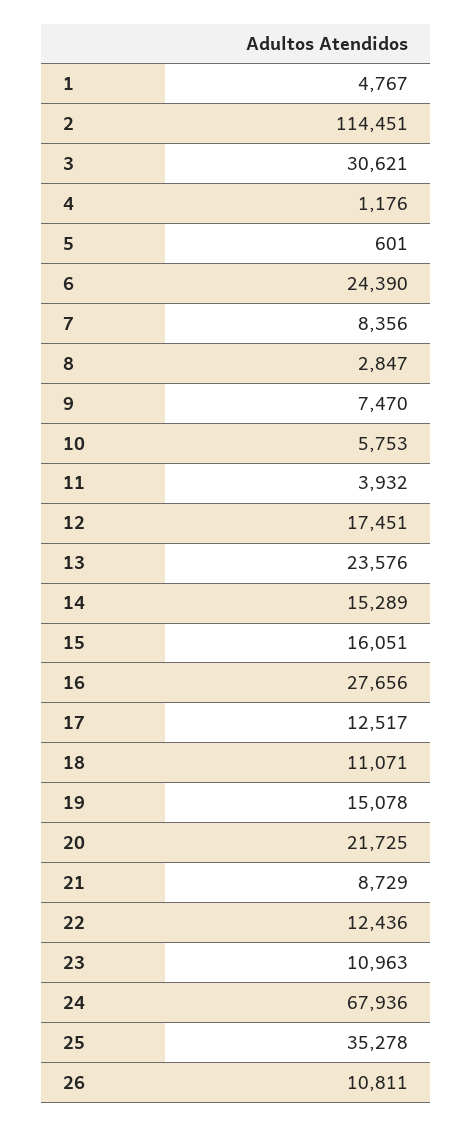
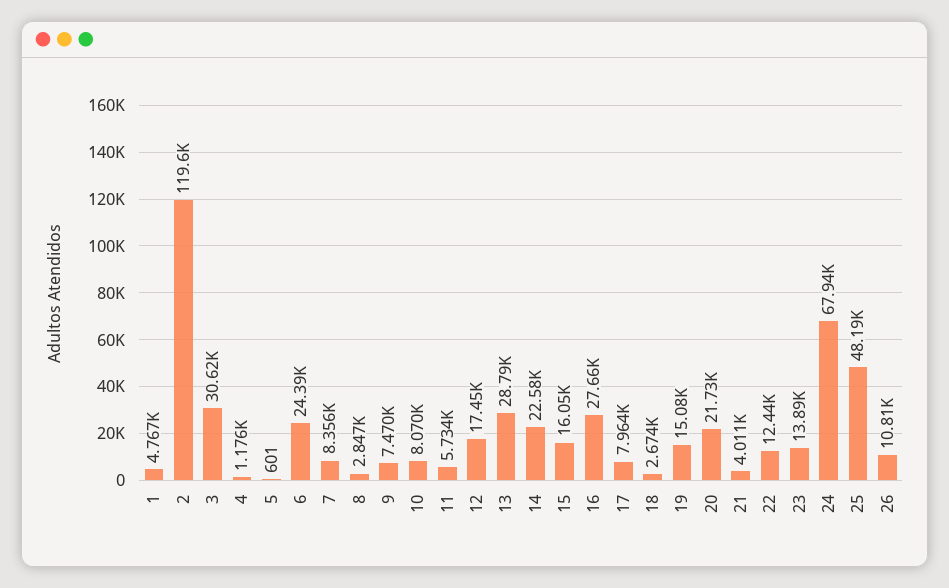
  {
    "1": 4767,
-   "2": 114451,
+   "2": 119600,
    "3": 30621,
    "4": 1176,
    "5": 601,
    "6": 24390,
    "7": 8356,
    "8": 2847,
    "9": 7470,
-   "10": 5753,
+   "10": 8070,
-   "11": 3932,
+   "11": 5734,
    "12": 17451,
-   "13": 23576,
+   "13": 28790,
-   "14": 15289,
+   "14": 22580,
    "15": 16051,
    "16": 27656,
-   "17": 12517,
+   "17": 7964,
-   "18": 11071,
+   "18": 2674,
    "19": 15078,
    "20": 21725,
-   "21": 8729,
+   "21": 4011,
    "22": 12436,
-   "23": 10963,
+   "23": 13890,
    "24": 67936,
-   "25": 35278,
+   "25": 48190,
    "26": 10811
  }

